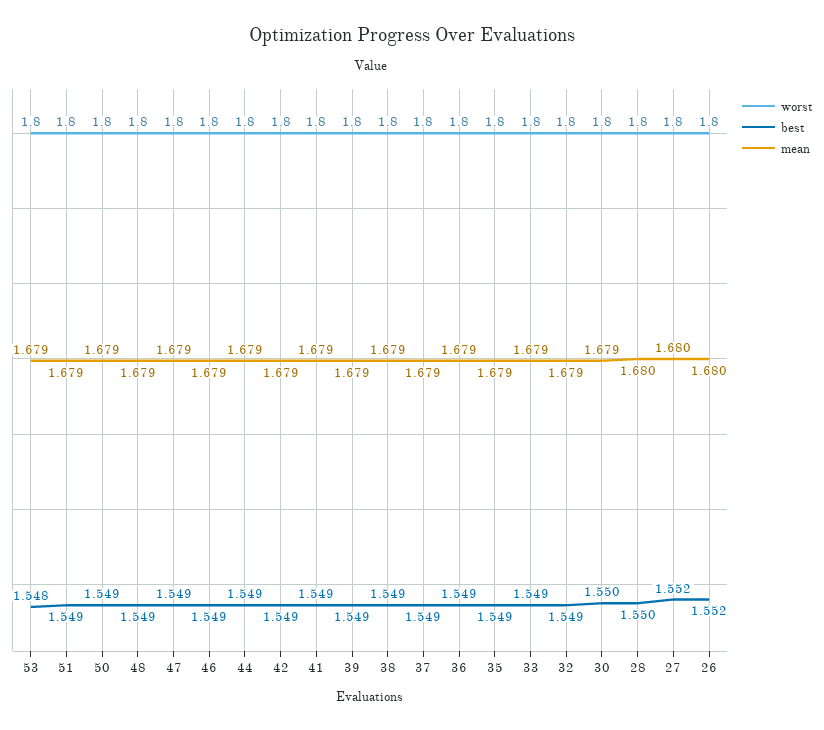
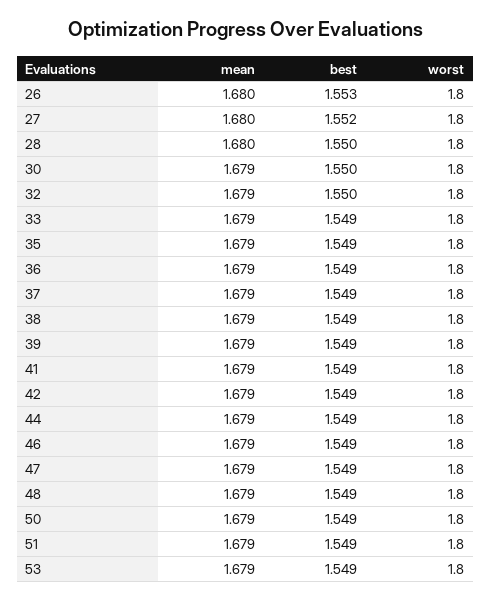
  {
    "worst": {
      "53": 1.8,
      "51": 1.8,
      "50": 1.8,
      "48": 1.8,
      "47": 1.8,
      "46": 1.8,
      "44": 1.8,
      "42": 1.8,
      "41": 1.8,
      "39": 1.8,
      "38": 1.8,
      "37": 1.8,
      "36": 1.8,
      "35": 1.8,
      "33": 1.8,
      "32": 1.8,
      "30": 1.8,
      "28": 1.8,
      "27": 1.8,
      "26": 1.8
    },
    "best": {
-     "53": 1.548,
+     "53": 1.549,
      "51": 1.549,
      "50": 1.549,
      "48": 1.549,
      "47": 1.549,
      "46": 1.549,
      "44": 1.549,
      "42": 1.549,
      "41": 1.549,
      "39": 1.549,
      "38": 1.549,
      "37": 1.549,
      "36": 1.549,
      "35": 1.549,
      "33": 1.549,
-     "32": 1.549,
+     "32": 1.55,
      "30": 1.55,
      "28": 1.55,
      "27": 1.552,
-     "26": 1.552
+     "26": 1.553
    },
    "mean": {
      "53": 1.679,
      "51": 1.679,
      "50": 1.679,
      "48": 1.679,
      "47": 1.679,
      "46": 1.679,
      "44": 1.679,
      "42": 1.679,
      "41": 1.679,
      "39": 1.679,
      "38": 1.679,
      "37": 1.679,
      "36": 1.679,
      "35": 1.679,
      "33": 1.679,
      "32": 1.679,
      "30": 1.679,
      "28": 1.68,
      "27": 1.68,
      "26": 1.68
    }
  }

